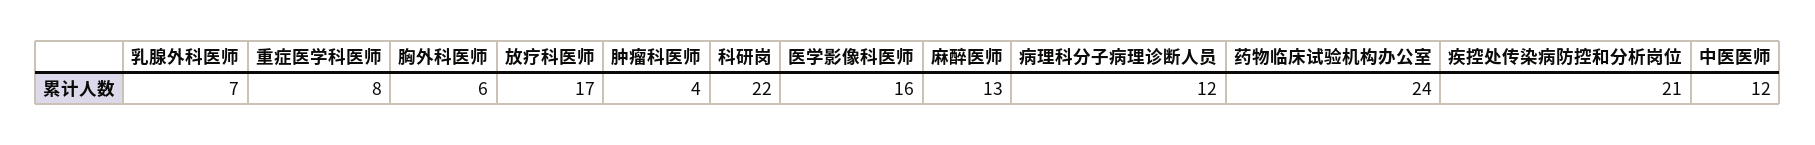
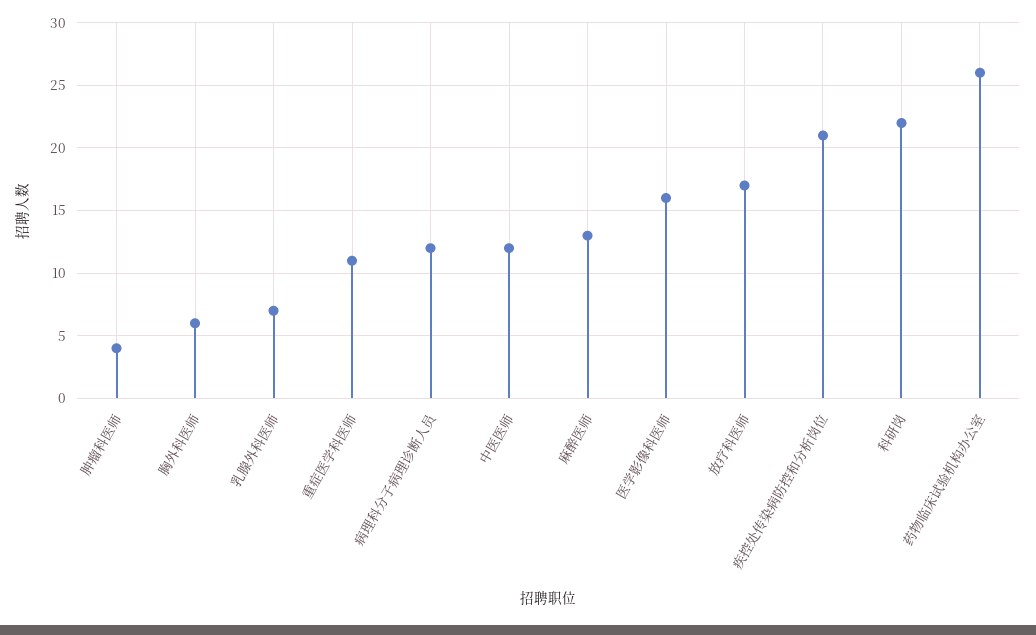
  {
    "乳腺外科医师": 7,
-   "重症医学科医师": 8,
+   "重症医学科医师": 11,
    "胸外科医师": 6,
    "放疗科医师": 17,
    "肿瘤科医师": 4,
    "科研岗": 22,
    "医学影像科医师": 16,
    "麻醉医师": 13,
    "病理科分子病理诊断人员": 12,
-   "药物临床试验机构办公室": 24,
+   "药物临床试验机构办公室": 26,
    "疾控处传染病防控和分析岗位": 21,
    "中医医师": 12
  }

